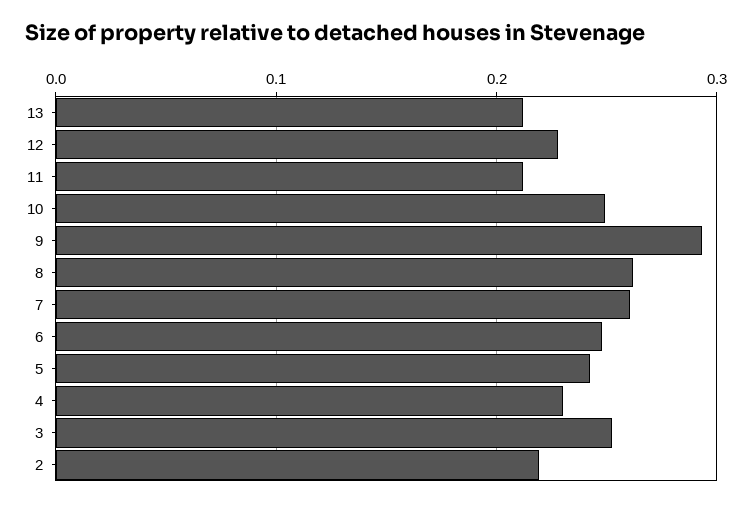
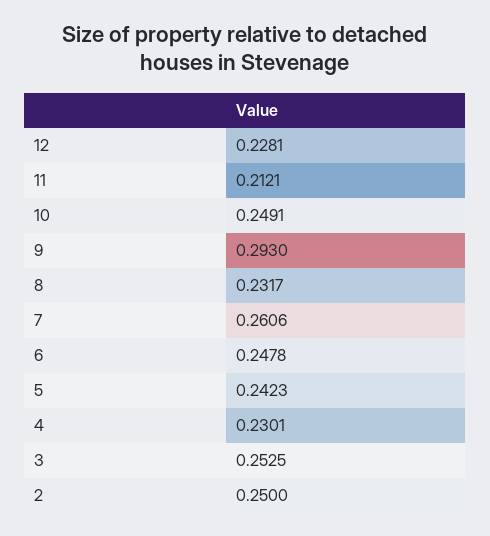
  {
-   "13": 0.21,
    "12": 0.2281,
    "11": 0.2121,
    "10": 0.2491,
    "9": 0.293,
-   "8": 0.26,
+   "8": 0.2317,
    "7": 0.2606,
    "6": 0.2478,
    "5": 0.2423,
    "4": 0.2301,
    "3": 0.2525,
-   "2": 0.22
+   "2": 0.25
  }

